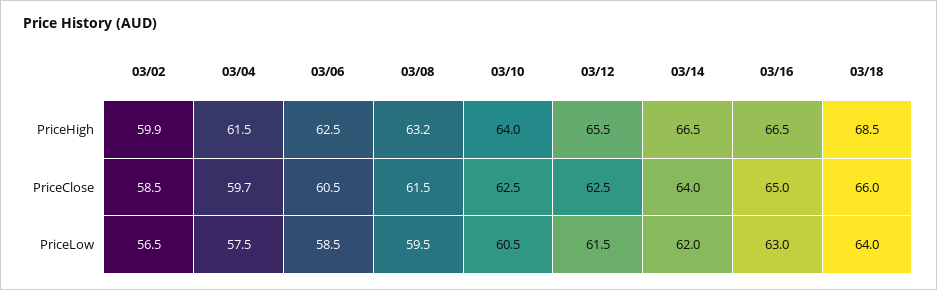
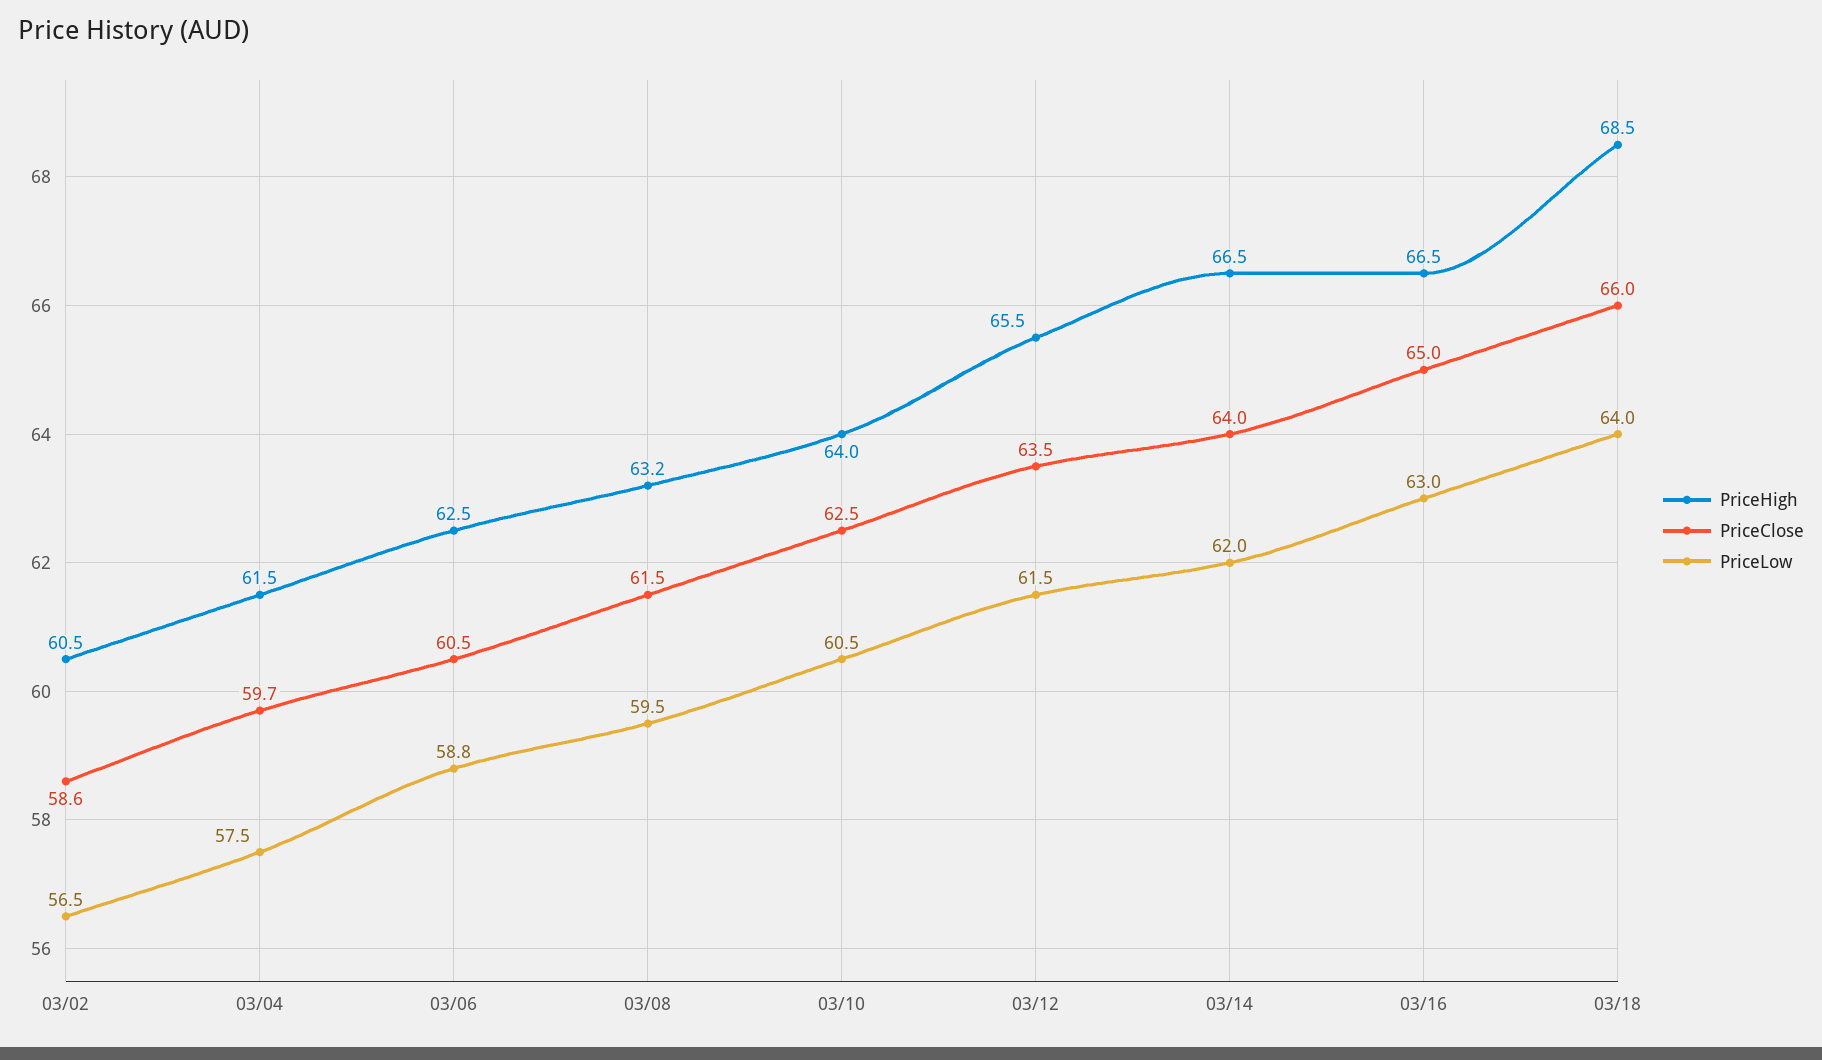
  {
    "PriceHigh": {
-     "03/02": 59.9,
+     "03/02": 60.5,
      "03/04": 61.5,
      "03/06": 62.5,
      "03/08": 63.2,
      "03/10": 64,
      "03/12": 65.5,
      "03/14": 66.5,
      "03/16": 66.5,
      "03/18": 68.5
    },
    "PriceClose": {
-     "03/02": 58.5,
+     "03/02": 58.6,
      "03/04": 59.7,
      "03/06": 60.5,
      "03/08": 61.5,
      "03/10": 62.5,
-     "03/12": 62.5,
+     "03/12": 63.5,
      "03/14": 64,
      "03/16": 65,
      "03/18": 66
    },
    "PriceLow": {
      "03/02": 56.5,
      "03/04": 57.5,
-     "03/06": 58.5,
+     "03/06": 58.8,
      "03/08": 59.5,
      "03/10": 60.5,
      "03/12": 61.5,
      "03/14": 62,
      "03/16": 63,
      "03/18": 64
    }
  }

